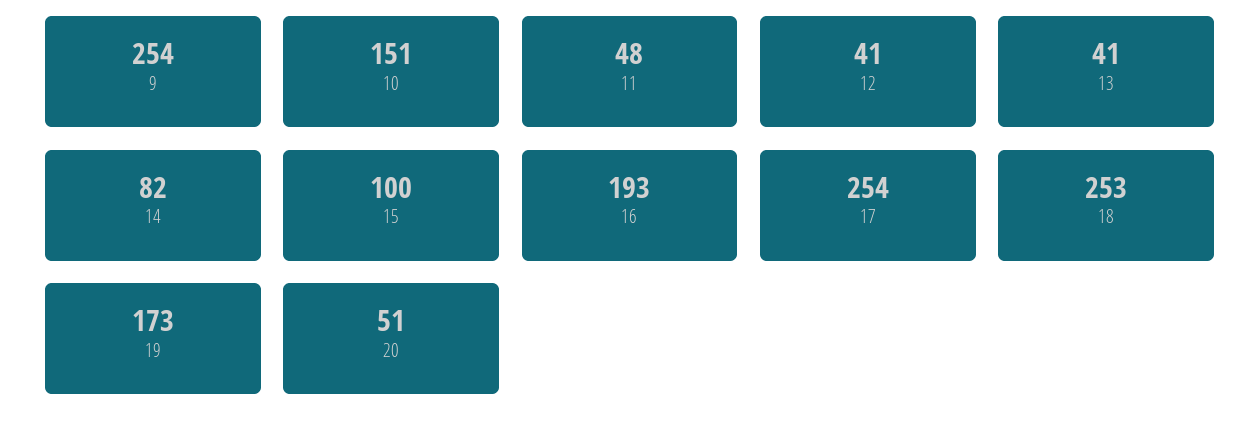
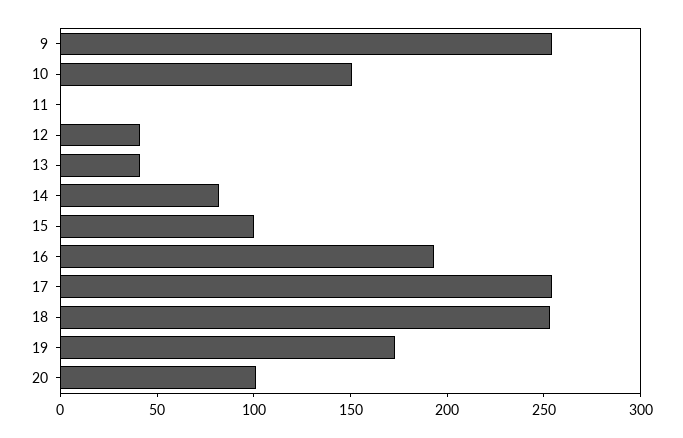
  {
    "9": 254,
    "10": 151,
-   "11": 48,
+   "11": 0,
    "12": 41,
    "13": 41,
    "14": 82,
    "15": 100,
    "16": 193,
    "17": 254,
    "18": 253,
    "19": 173,
-   "20": 51
+   "20": 100
  }

